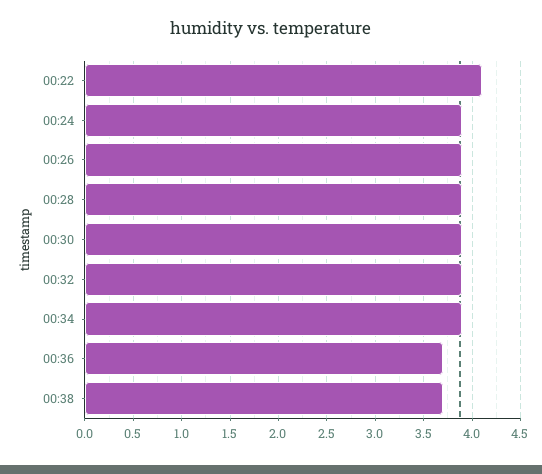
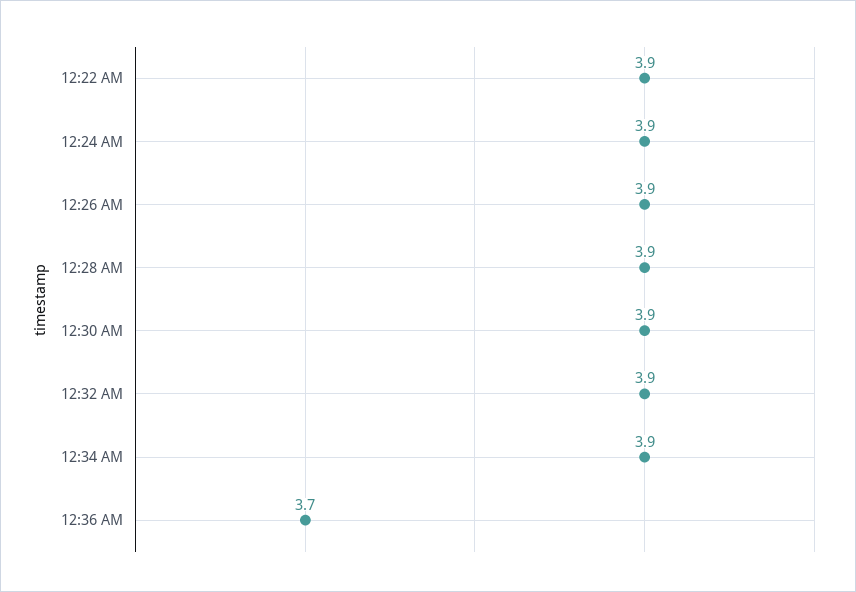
  {
-   "00:22": 4.1,
+   "00:22": 3.9,
    "00:24": 3.9,
    "00:26": 3.9,
    "00:28": 3.9,
    "00:30": 3.9,
    "00:32": 3.9,
    "00:34": 3.9,
-   "00:36": 3.7,
+   "00:36": 3.7
-   "00:38": 3.7
  }

